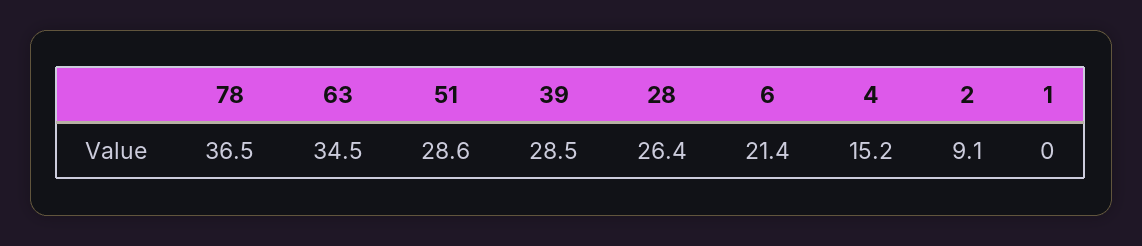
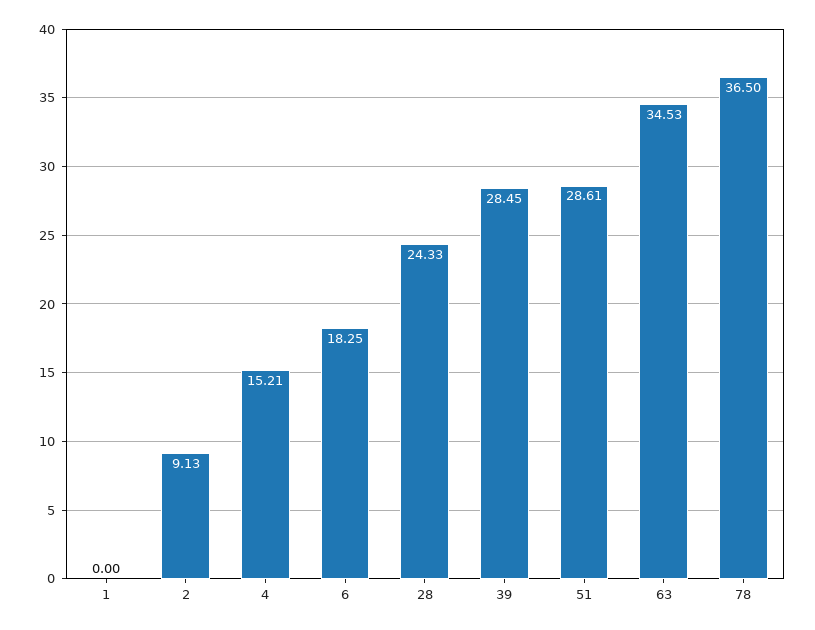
  {
    "78": 36.5,
    "63": 34.53,
    "51": 28.61,
    "39": 28.45,
-   "28": 26.4,
+   "28": 24.33,
-   "6": 21.4,
+   "6": 18.25,
    "4": 15.21,
    "2": 9.13,
    "1": 0
  }

